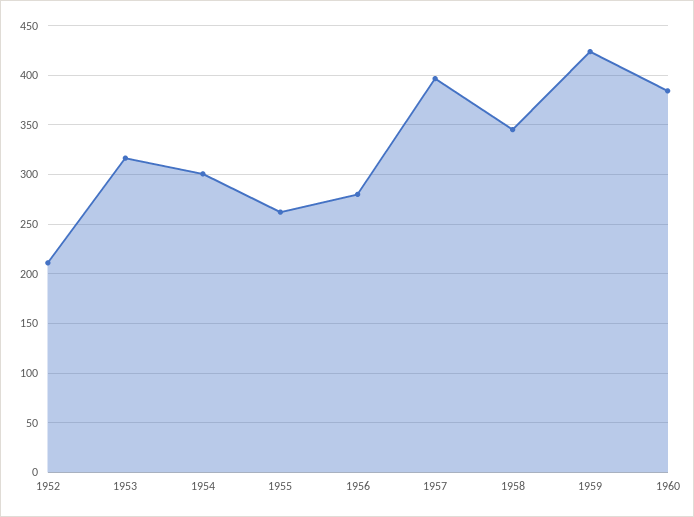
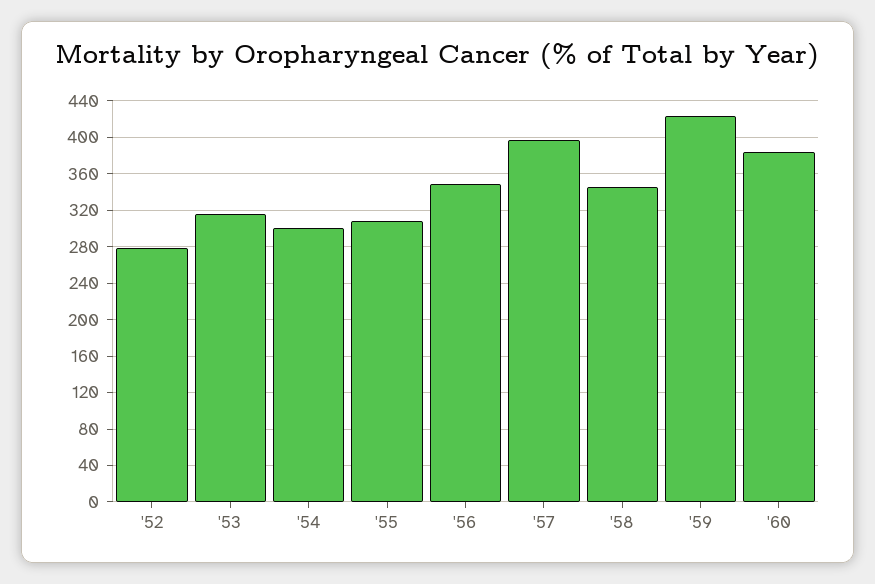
  {
-   "1952": 210,
+   "1952": 280,
    "1953": 320,
    "1954": 300,
-   "1955": 260,
+   "1955": 310,
-   "1956": 280,
+   "1956": 350,
    "1957": 400,
    "1958": 350,
    "1959": 420,
    "1960": 380
  }

